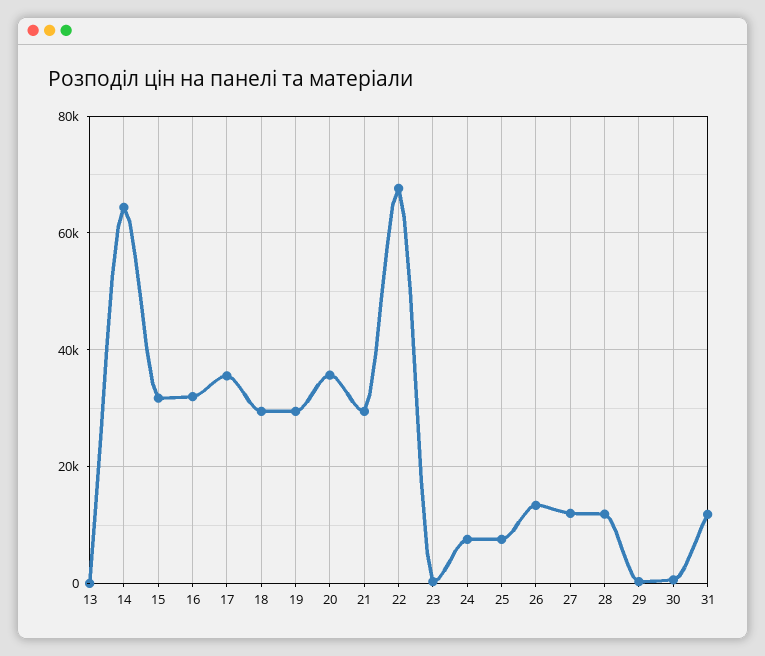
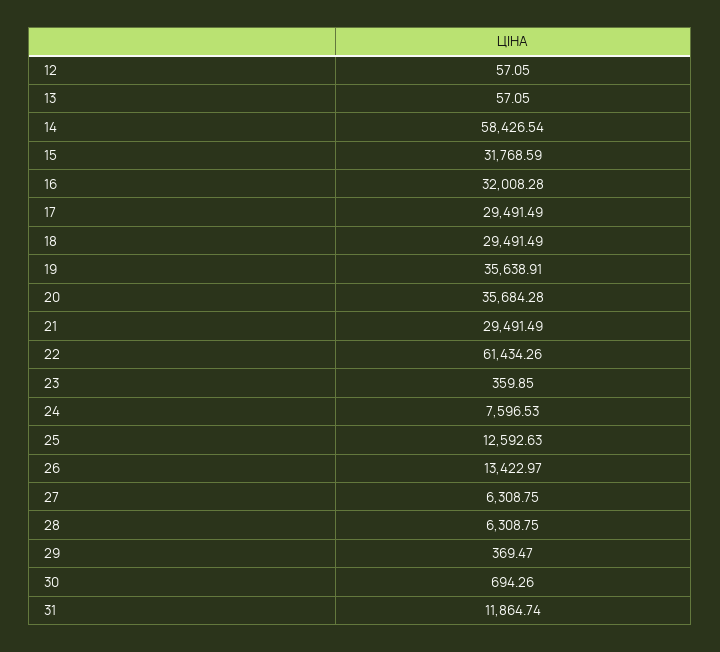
  {
    "13": 57.05,
-   "14": 64000,
+   "14": 58426.54,
    "15": 31768.59,
    "16": 32008.28,
-   "17": 36000,
+   "17": 29491.49,
    "18": 29491.49,
-   "19": 30000,
+   "19": 35638.91,
    "20": 35684.28,
    "21": 29491.49,
-   "22": 68000,
+   "22": 61434.26,
    "23": 359.85,
    "24": 7596.53,
-   "25": 8000,
+   "25": 12592.63,
    "26": 13422.97,
-   "27": 12000,
+   "27": 6308.75,
-   "28": 12000,
+   "28": 6308.75,
    "29": 369.47,
    "30": 694.26,
-   "31": 11864.74
+   "31": 11864.74,
+   "12": 57.05
  }

